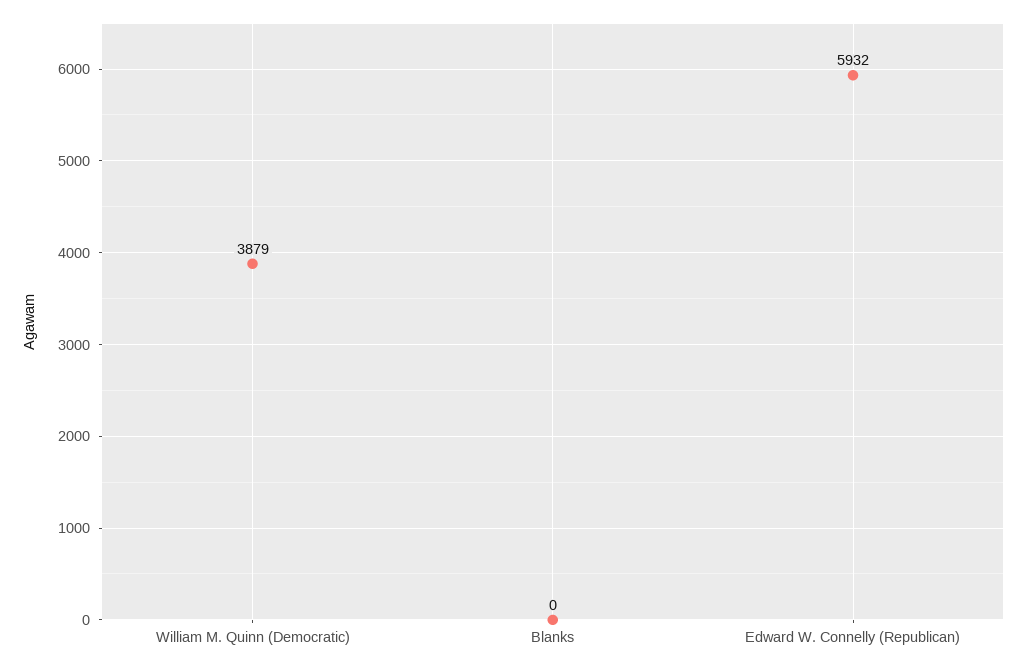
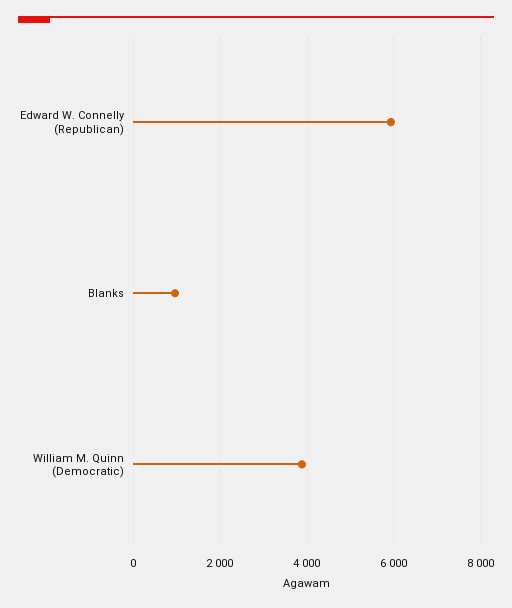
  {
    "William M. Quinn (Democratic)": 3879,
-   "Blanks": 0,
+   "Blanks": 1000,
    "Edward W. Connelly (Republican)": 5932
  }

